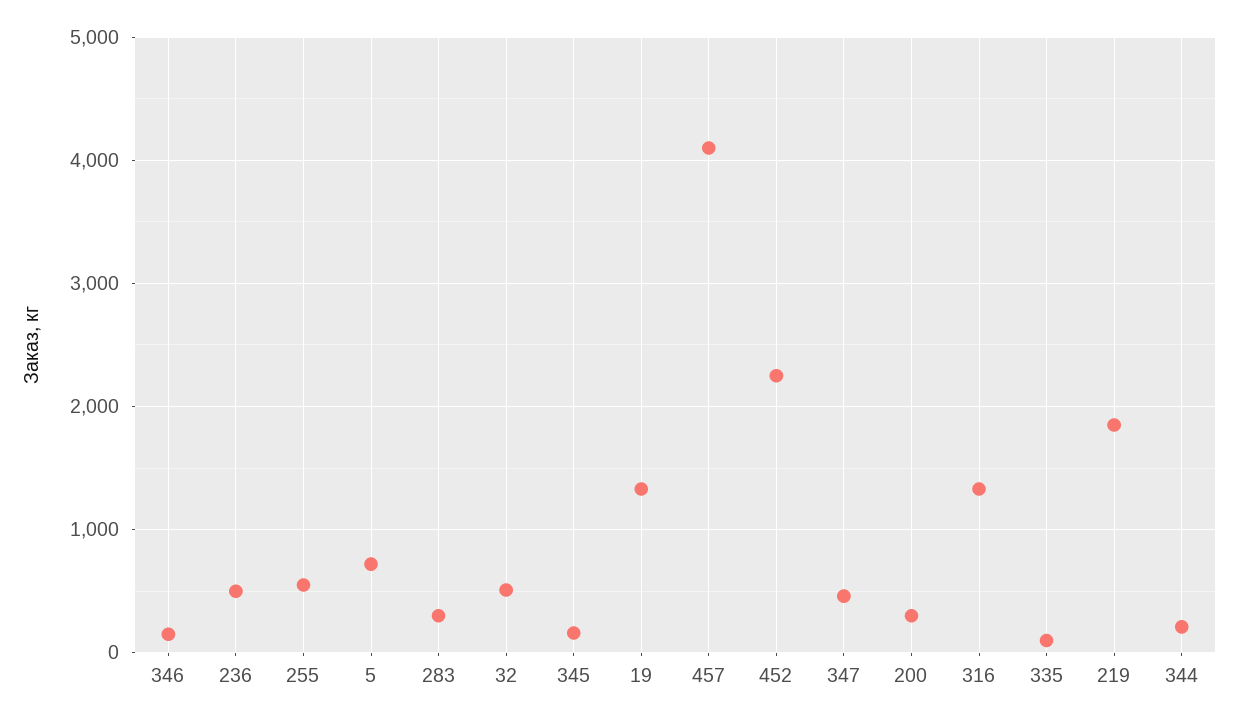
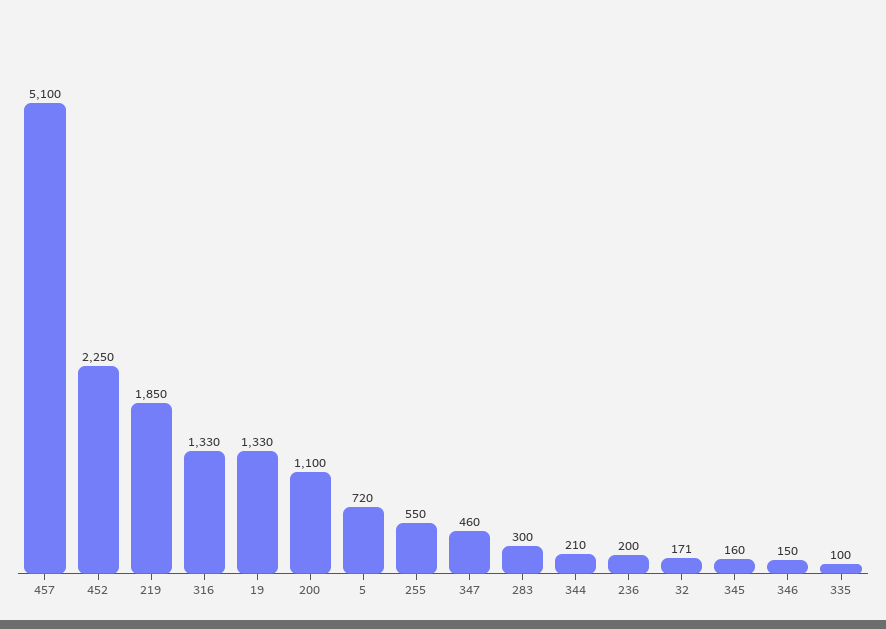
  {
    "346": 150,
-   "236": 500,
+   "236": 200,
    "255": 550,
    "5": 720,
    "283": 300,
-   "32": 500,
+   "32": 171,
    "345": 160,
    "19": 1330,
-   "457": 4100,
+   "457": 5100,
    "452": 2250,
    "347": 460,
-   "200": 300,
+   "200": 1100,
    "316": 1330,
    "335": 100,
    "219": 1850,
    "344": 210
  }

